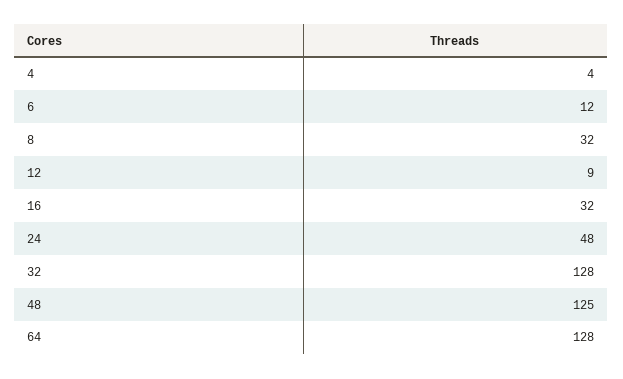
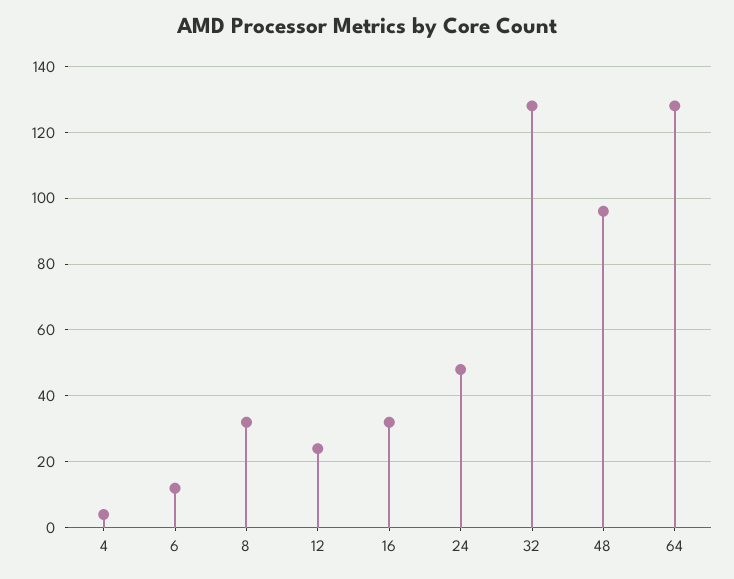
  {
    "4": 4,
    "6": 12,
    "8": 32,
-   "12": 9,
+   "12": 25,
    "16": 32,
    "24": 48,
    "32": 128,
-   "48": 125,
+   "48": 95,
    "64": 128
  }

